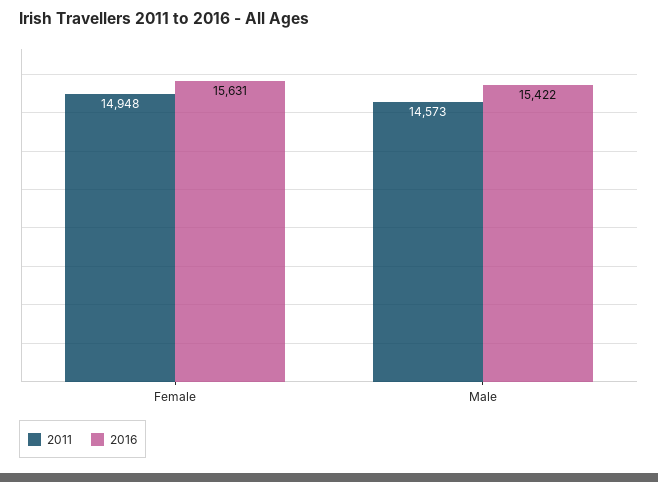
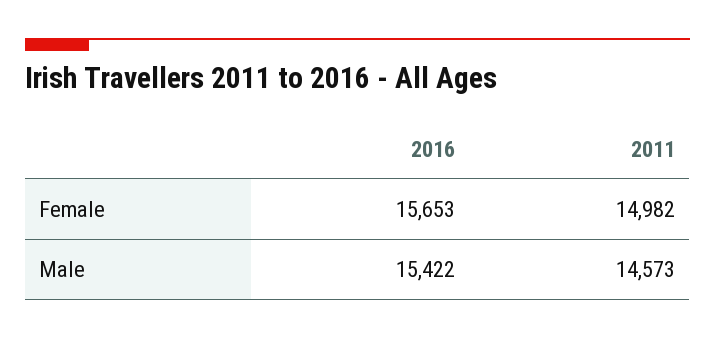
  {
    "2011": {
-     "Female": 14948,
+     "Female": 14982,
      "Male": 14573
    },
    "2016": {
-     "Female": 15631,
+     "Female": 15653,
      "Male": 15422
    }
  }

